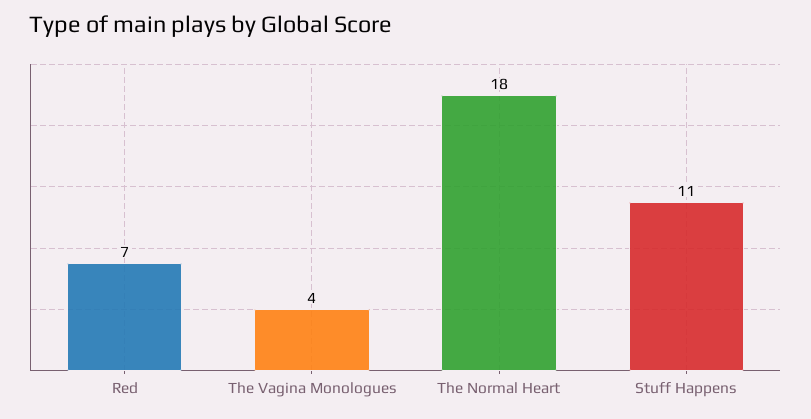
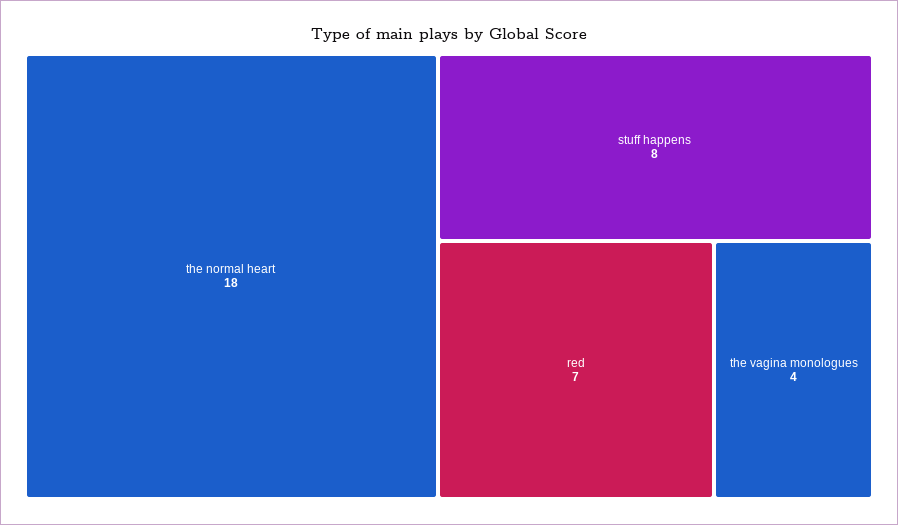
  {
    "Red": 7,
    "The Vagina Monologues": 4,
    "The Normal Heart": 18,
-   "Stuff Happens": 11
+   "Stuff Happens": 8
  }

